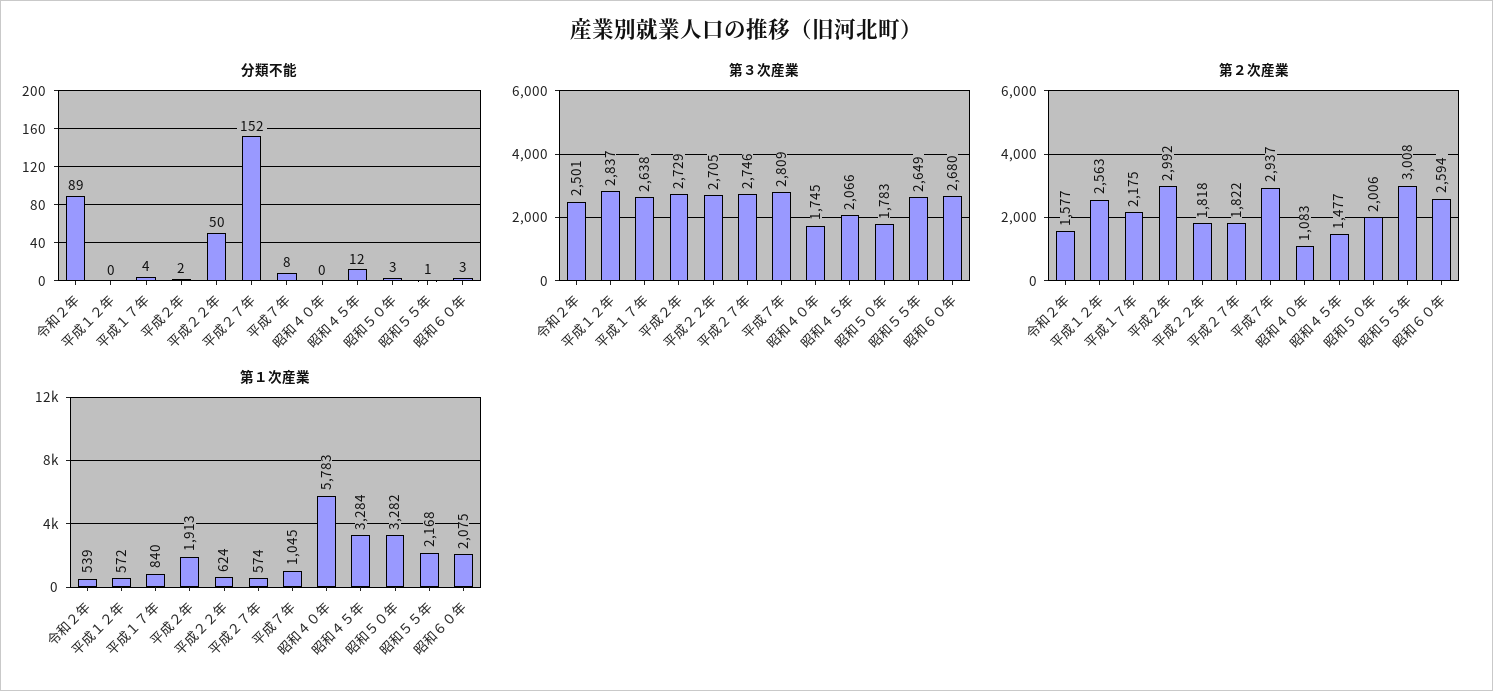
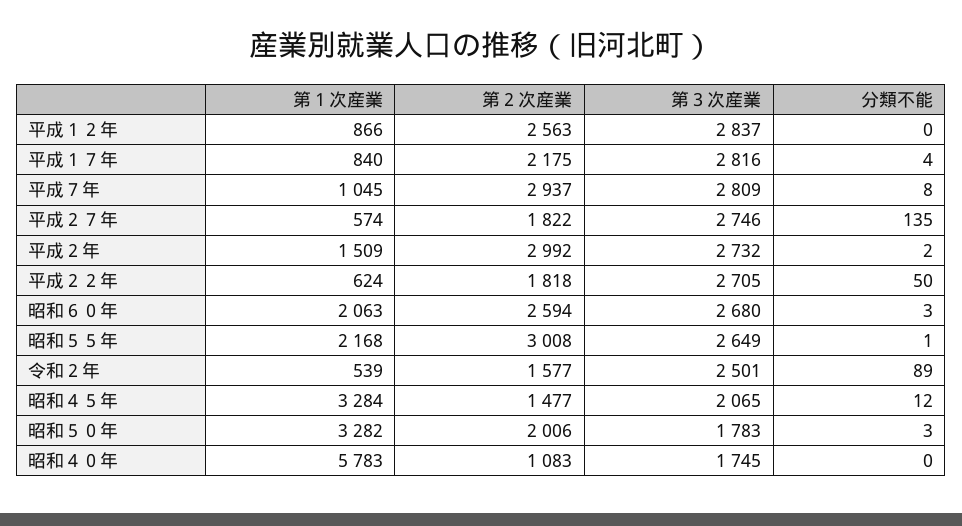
  {
    "分類不能": {
      "令和２年": 89,
      "平成１２年": 0,
      "平成１７年": 4,
      "平成２年": 2,
      "平成２２年": 50,
-     "平成２７年": 152,
+     "平成２７年": 135,
      "平成７年": 8,
      "昭和４０年": 0,
      "昭和４５年": 12,
      "昭和５０年": 3,
      "昭和５５年": 1,
      "昭和６０年": 3
    },
    "第３次産業": {
      "令和２年": 2501,
      "平成１２年": 2837,
-     "平成１７年": 2638,
+     "平成１７年": 2816,
-     "平成２年": 2729,
+     "平成２年": 2732,
      "平成２２年": 2705,
      "平成２７年": 2746,
      "平成７年": 2809,
      "昭和４０年": 1745,
-     "昭和４５年": 2066,
+     "昭和４５年": 2065,
      "昭和５０年": 1783,
      "昭和５５年": 2649,
      "昭和６０年": 2680
    },
    "第２次産業": {
      "令和２年": 1577,
      "平成１２年": 2563,
      "平成１７年": 2175,
      "平成２年": 2992,
      "平成２２年": 1818,
      "平成２７年": 1822,
      "平成７年": 2937,
      "昭和４０年": 1083,
      "昭和４５年": 1477,
      "昭和５０年": 2006,
      "昭和５５年": 3008,
      "昭和６０年": 2594
    },
    "第１次産業": {
      "令和２年": 539,
-     "平成１２年": 572,
+     "平成１２年": 866,
      "平成１７年": 840,
-     "平成２年": 1913,
+     "平成２年": 1509,
      "平成２２年": 624,
      "平成２７年": 574,
      "平成７年": 1045,
      "昭和４０年": 5783,
      "昭和４５年": 3284,
      "昭和５０年": 3282,
      "昭和５５年": 2168,
-     "昭和６０年": 2075
+     "昭和６０年": 2063
    }
  }

